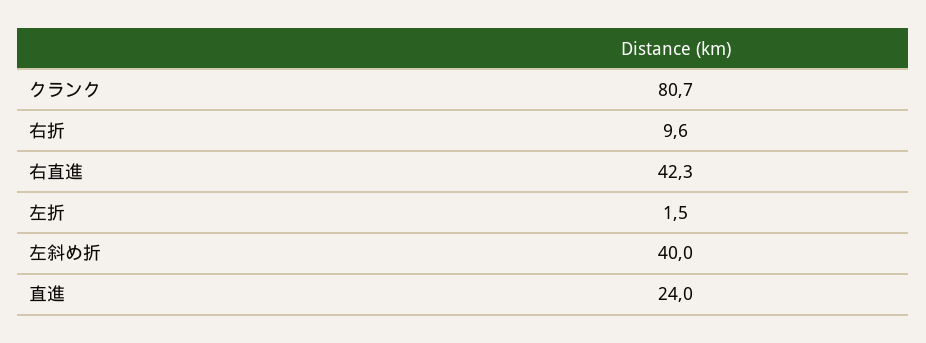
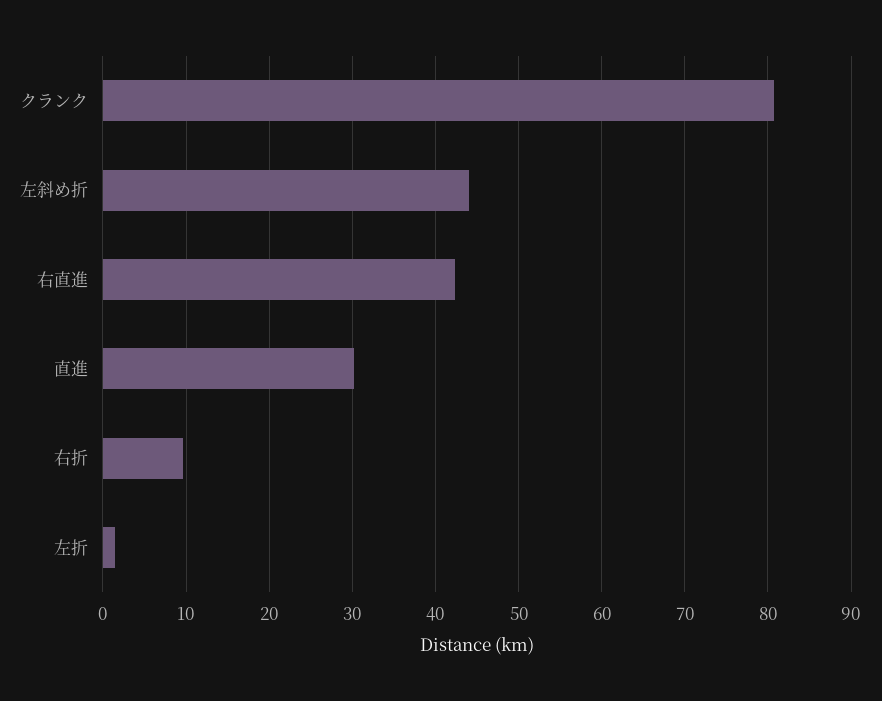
  {
    "クランク": 80.7,
    "右折": 9.6,
    "右直進": 42.3,
    "左折": 1.5,
-   "左斜め折": 40,
+   "左斜め折": 44,
-   "直進": 24
+   "直進": 30
  }

